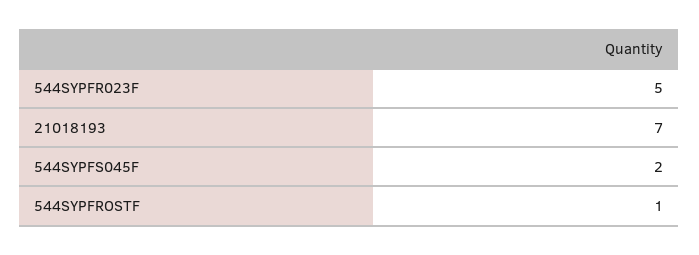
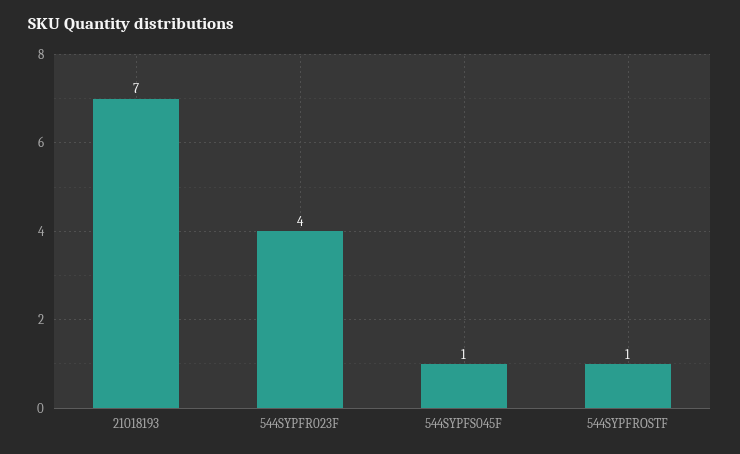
  {
-   "544SYPFR023F": 5,
+   "544SYPFR023F": 4,
    "21018193": 7,
-   "544SYPFS045F": 2,
+   "544SYPFS045F": 1,
    "544SYPFROSTF": 1
  }

